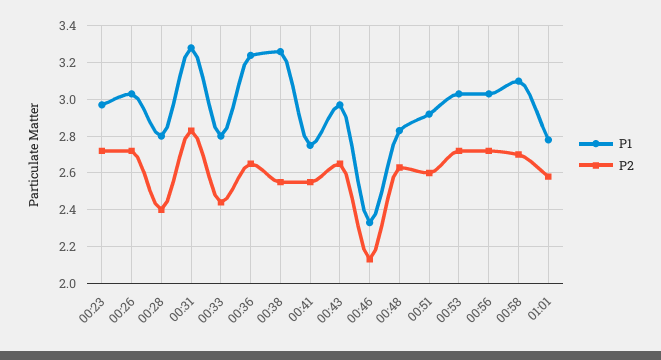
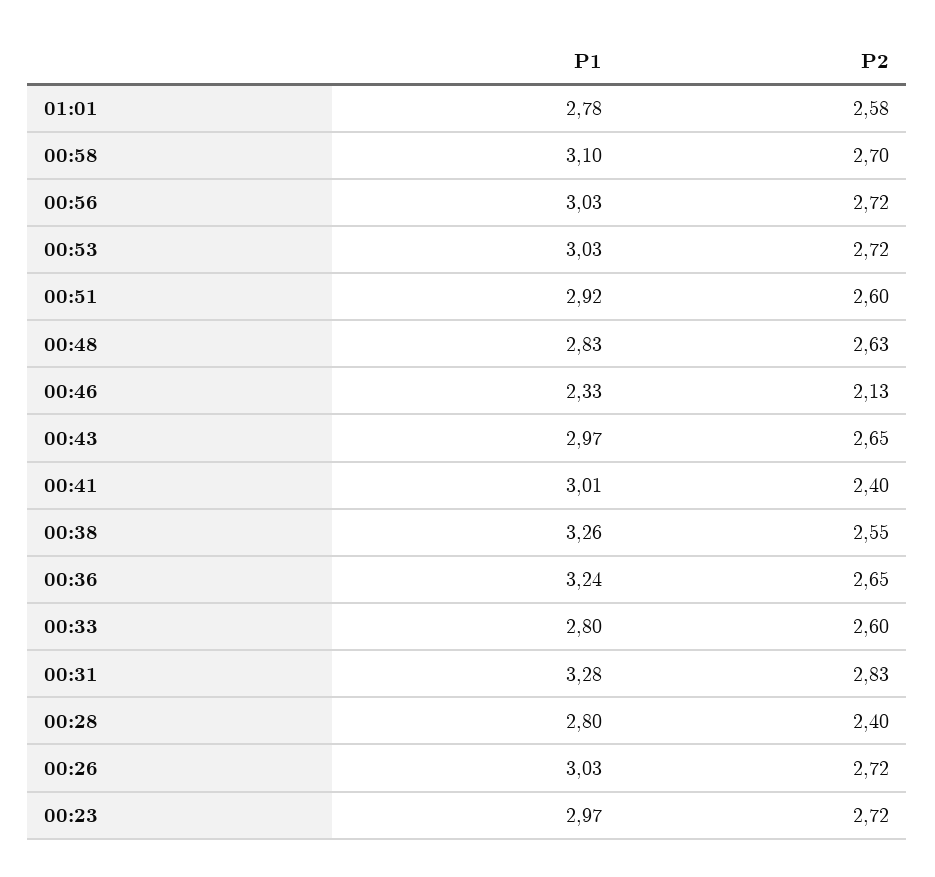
  {
    "P1": {
      "00:23": 2.97,
      "00:26": 3.03,
      "00:28": 2.8,
      "00:31": 3.28,
      "00:33": 2.8,
      "00:36": 3.24,
      "00:38": 3.26,
-     "00:41": 2.75,
+     "00:41": 3.01,
      "00:43": 2.97,
      "00:46": 2.33,
      "00:48": 2.83,
      "00:51": 2.92,
      "00:53": 3.03,
      "00:56": 3.03,
      "00:58": 3.1,
      "01:01": 2.78
    },
    "P2": {
      "00:23": 2.72,
      "00:26": 2.72,
      "00:28": 2.4,
      "00:31": 2.83,
-     "00:33": 2.45,
+     "00:33": 2.6,
      "00:36": 2.65,
      "00:38": 2.55,
-     "00:41": 2.55,
+     "00:41": 2.4,
      "00:43": 2.65,
      "00:46": 2.13,
      "00:48": 2.63,
      "00:51": 2.6,
      "00:53": 2.72,
      "00:56": 2.72,
      "00:58": 2.7,
      "01:01": 2.58
    }
  }

